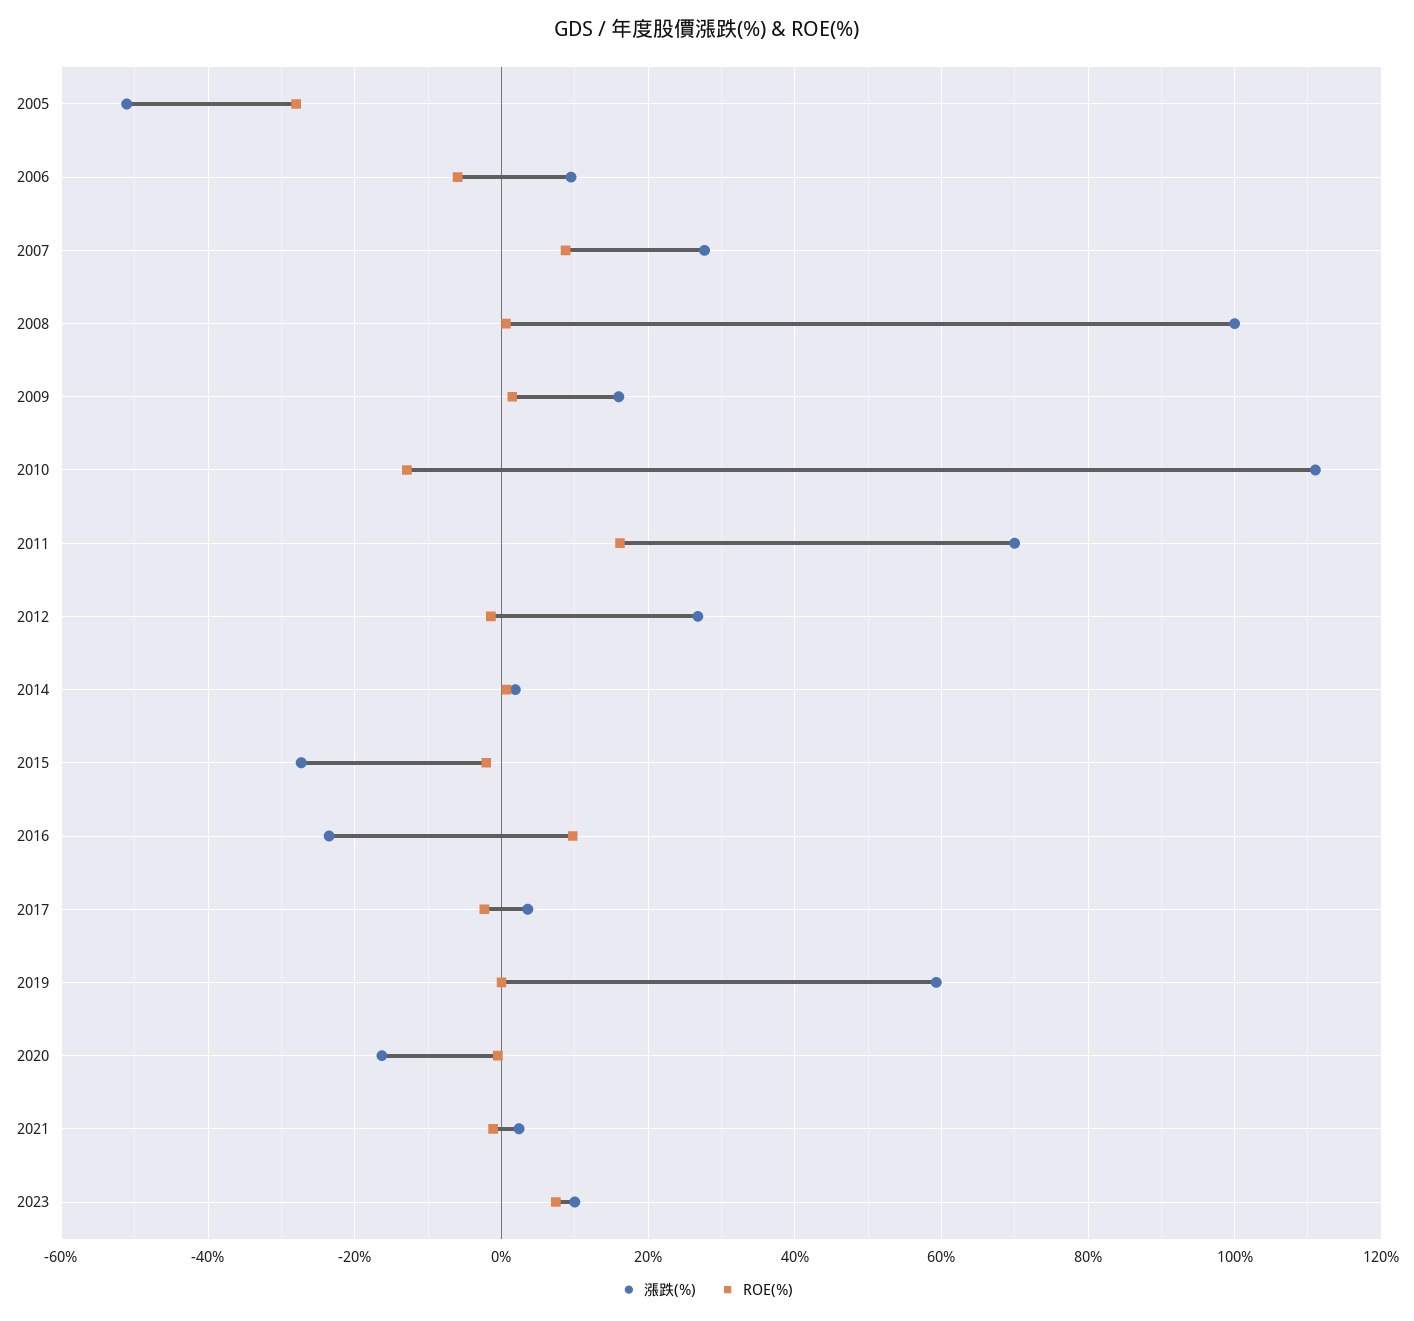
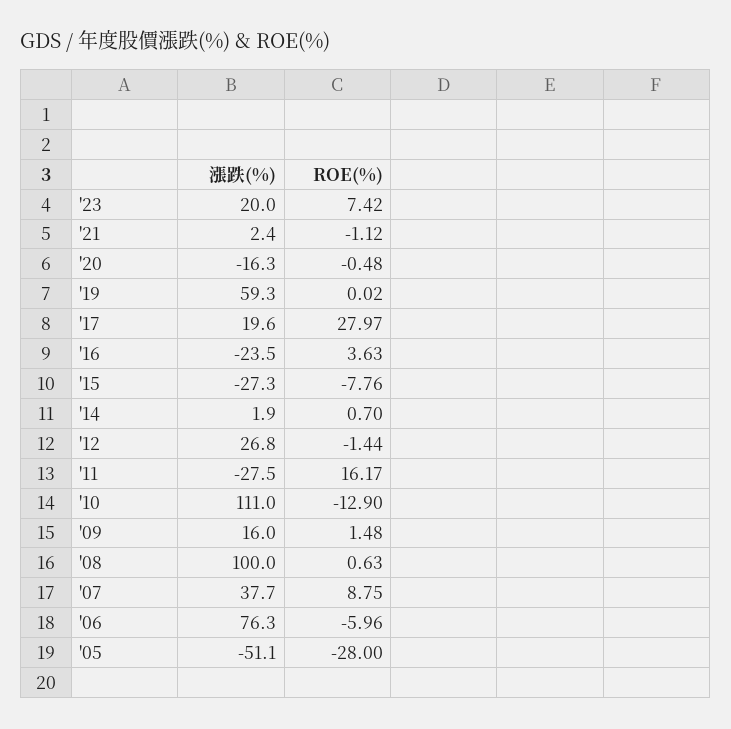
  {
    "漲跌(%)": {
      "2005": -51.1,
-     "2006": 10,
+     "2006": 76.3,
-     "2007": 28,
+     "2007": 37.7,
      "2008": 100,
      "2009": 16,
      "2010": 111,
-     "2011": 70,
+     "2011": -27.5,
      "2012": 26.8,
      "2014": 1.9,
      "2015": -27.3,
      "2016": -23.5,
-     "2017": 4,
+     "2017": 19.6,
      "2019": 59.3,
      "2020": -16.3,
      "2021": 2.4,
-     "2023": 10
+     "2023": 20
    },
    "ROE(%)": {
      "2005": -28,
      "2006": -5.96,
      "2007": 8.75,
      "2008": 0.63,
      "2009": 1.48,
      "2010": -12.9,
      "2011": 16.17,
      "2012": -1.44,
      "2014": 0.7,
-     "2015": -2,
+     "2015": -7.76,
-     "2016": 10,
+     "2016": 3.63,
-     "2017": -2,
+     "2017": 27.97,
      "2019": 0.02,
      "2020": -0.48,
      "2021": -1.12,
      "2023": 7.42
    }
  }

